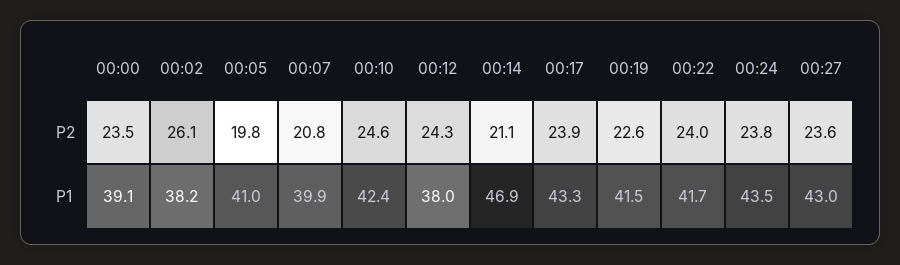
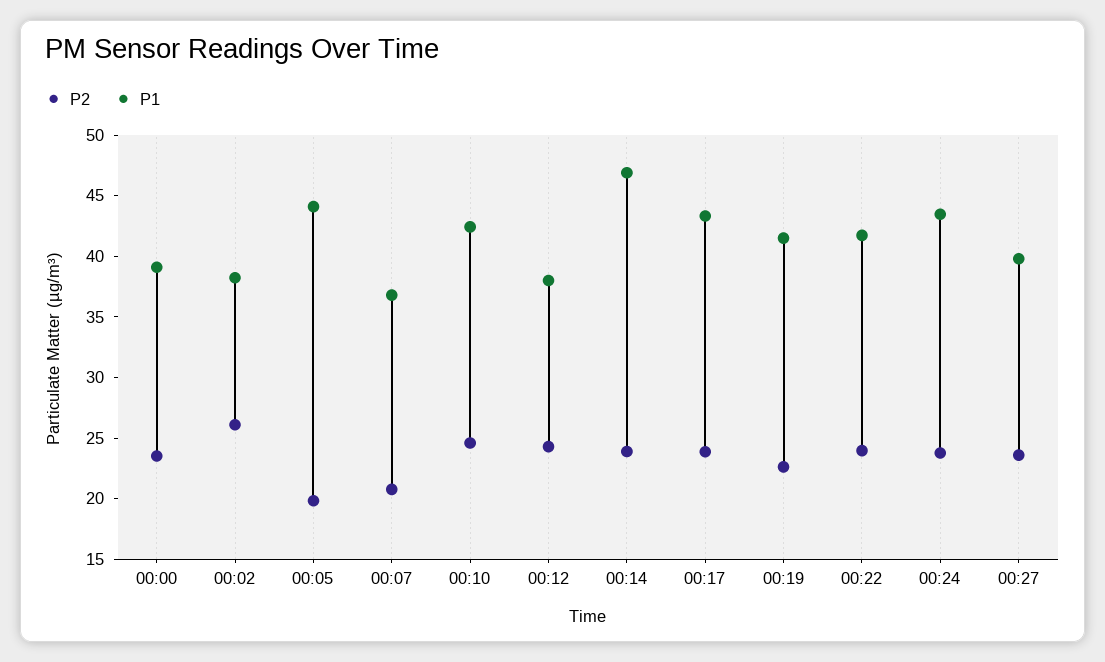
  {
    "P2": {
      "00:00": 23.5,
      "00:02": 26.1,
      "00:05": 19.8,
      "00:07": 20.8,
      "00:10": 24.6,
      "00:12": 24.3,
-     "00:14": 21.1,
+     "00:14": 24,
      "00:17": 23.9,
      "00:19": 22.6,
      "00:22": 24,
      "00:24": 23.8,
      "00:27": 23.6
    },
    "P1": {
      "00:00": 39.1,
      "00:02": 38.2,
-     "00:05": 41,
+     "00:05": 44,
-     "00:07": 39.9,
+     "00:07": 37,
      "00:10": 42.4,
      "00:12": 38,
      "00:14": 46.9,
      "00:17": 43.3,
      "00:19": 41.5,
      "00:22": 41.7,
      "00:24": 43.5,
-     "00:27": 43
+     "00:27": 40
    }
  }

